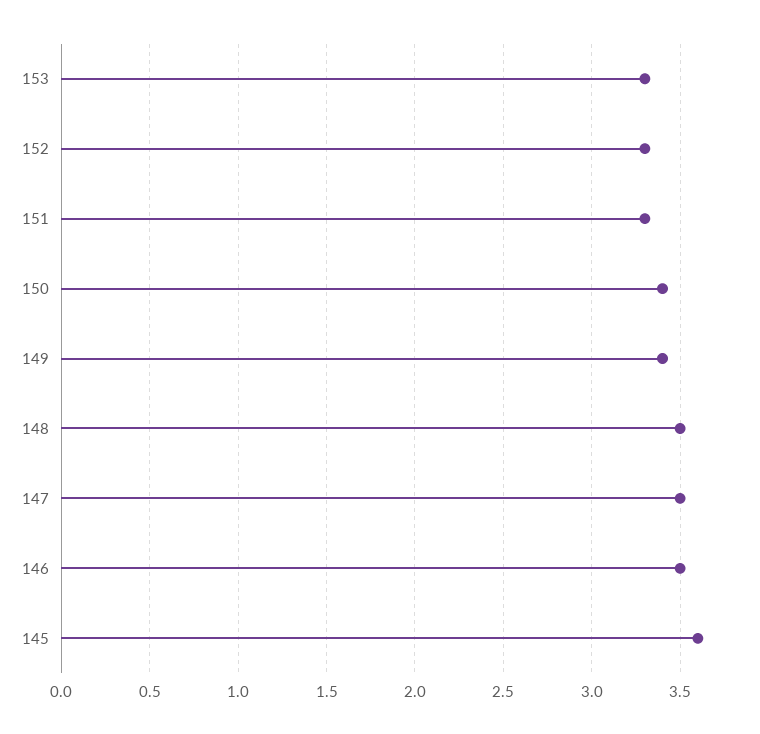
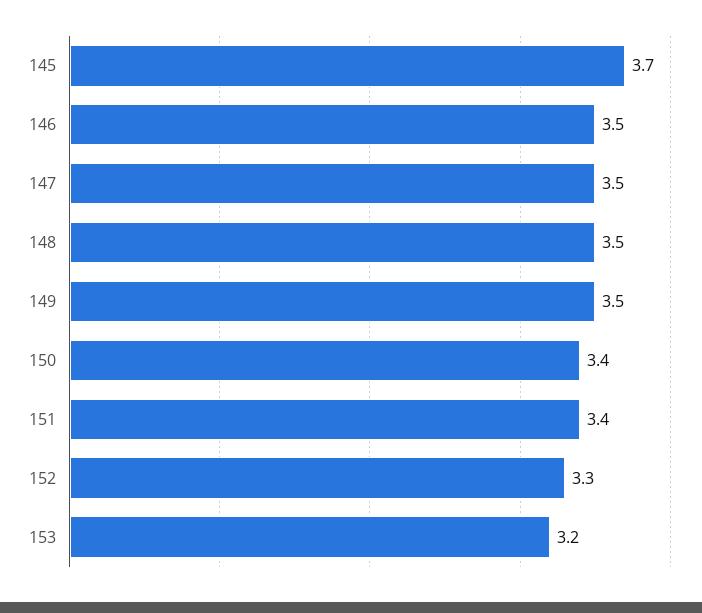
  {
-   "153": 3.3,
+   "153": 3.2,
    "152": 3.3,
-   "151": 3.3,
+   "151": 3.4,
    "150": 3.4,
-   "149": 3.4,
+   "149": 3.5,
    "148": 3.5,
    "147": 3.5,
    "146": 3.5,
-   "145": 3.6
+   "145": 3.7
  }

